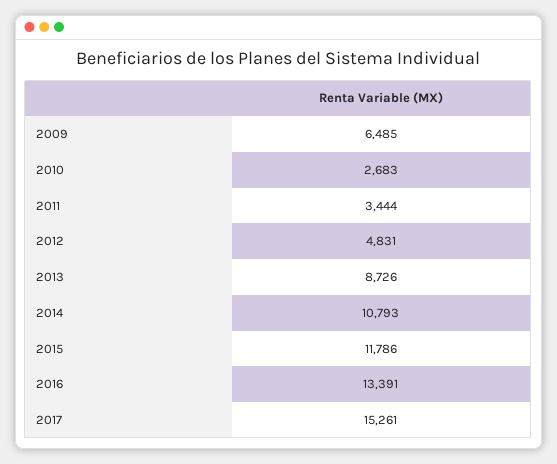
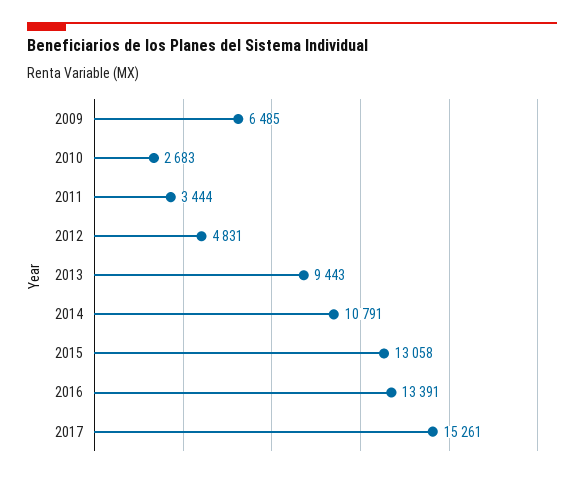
  {
    "2009": 6485,
    "2010": 2683,
    "2011": 3444,
    "2012": 4831,
-   "2013": 8726,
+   "2013": 9443,
-   "2014": 10793,
+   "2014": 10791,
-   "2015": 11786,
+   "2015": 13058,
    "2016": 13391,
    "2017": 15261
  }

